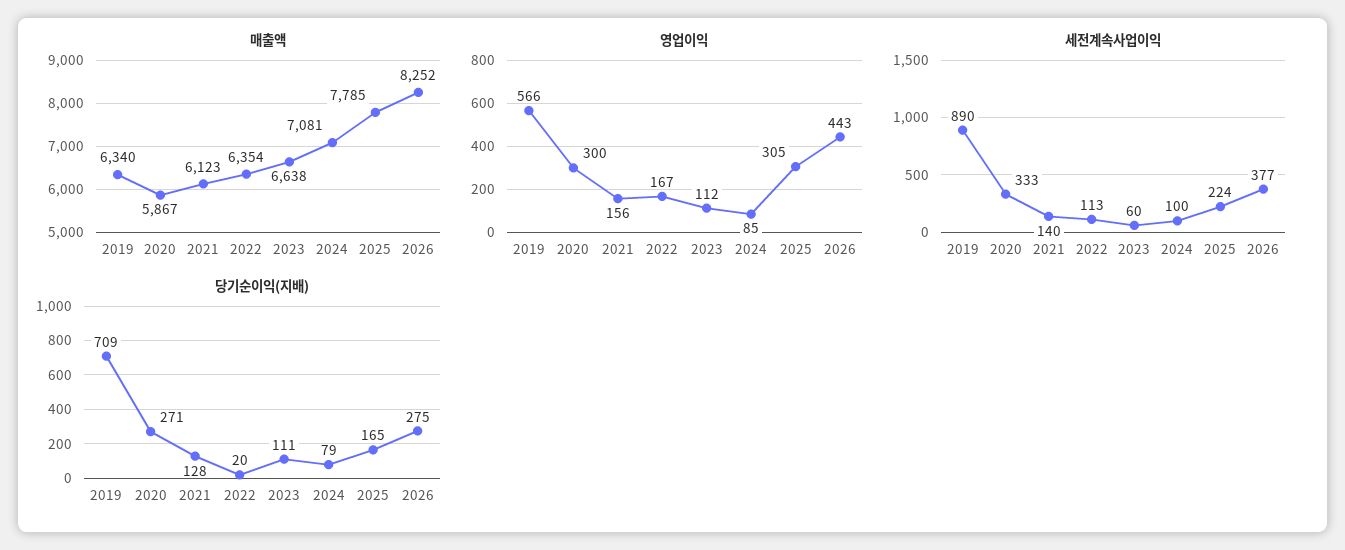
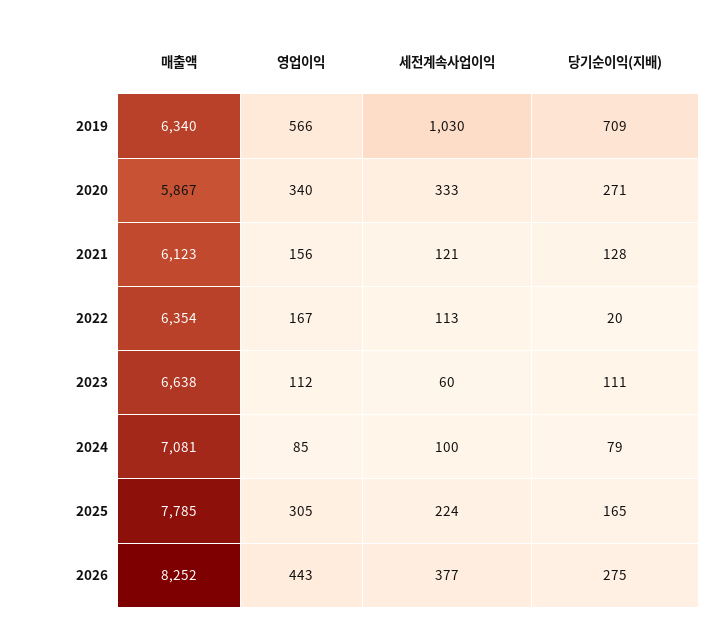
  {
    "매출액": {
      "2019": 6340,
      "2020": 5867,
      "2021": 6123,
      "2022": 6354,
      "2023": 6638,
      "2024": 7081,
      "2025": 7785,
      "2026": 8252
    },
    "영업이익": {
      "2019": 566,
-     "2020": 300,
+     "2020": 340,
      "2021": 156,
      "2022": 167,
      "2023": 112,
      "2024": 85,
      "2025": 305,
      "2026": 443
    },
    "세전계속사업이익": {
-     "2019": 890,
+     "2019": 1030,
      "2020": 333,
-     "2021": 140,
+     "2021": 121,
      "2022": 113,
      "2023": 60,
      "2024": 100,
      "2025": 224,
      "2026": 377
    },
    "당기순이익(지배)": {
      "2019": 709,
      "2020": 271,
      "2021": 128,
      "2022": 20,
      "2023": 111,
      "2024": 79,
      "2025": 165,
      "2026": 275
    }
  }

